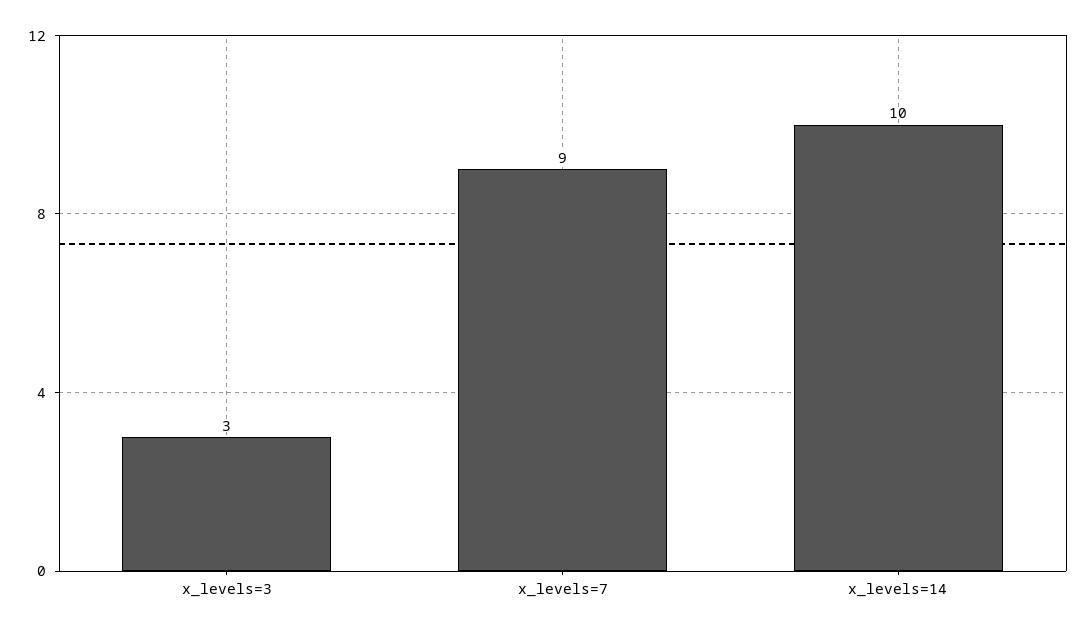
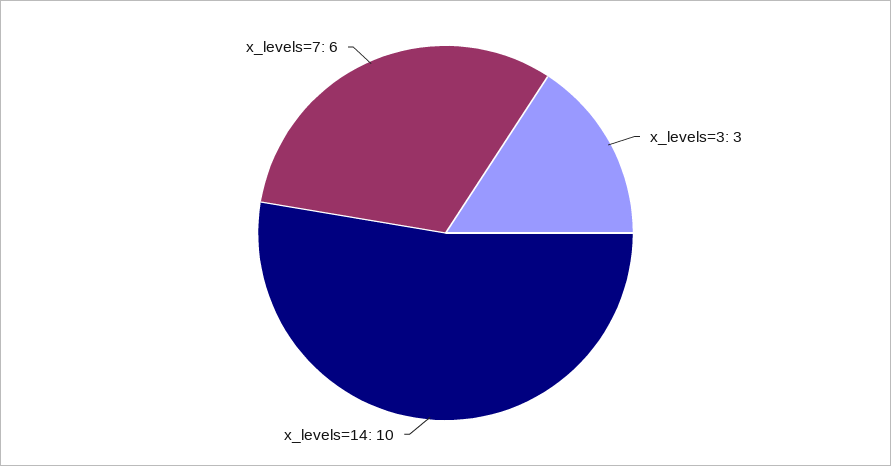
  {
    "x_levels=3": 3,
-   "x_levels=7": 9,
+   "x_levels=7": 6,
    "x_levels=14": 10
  }

